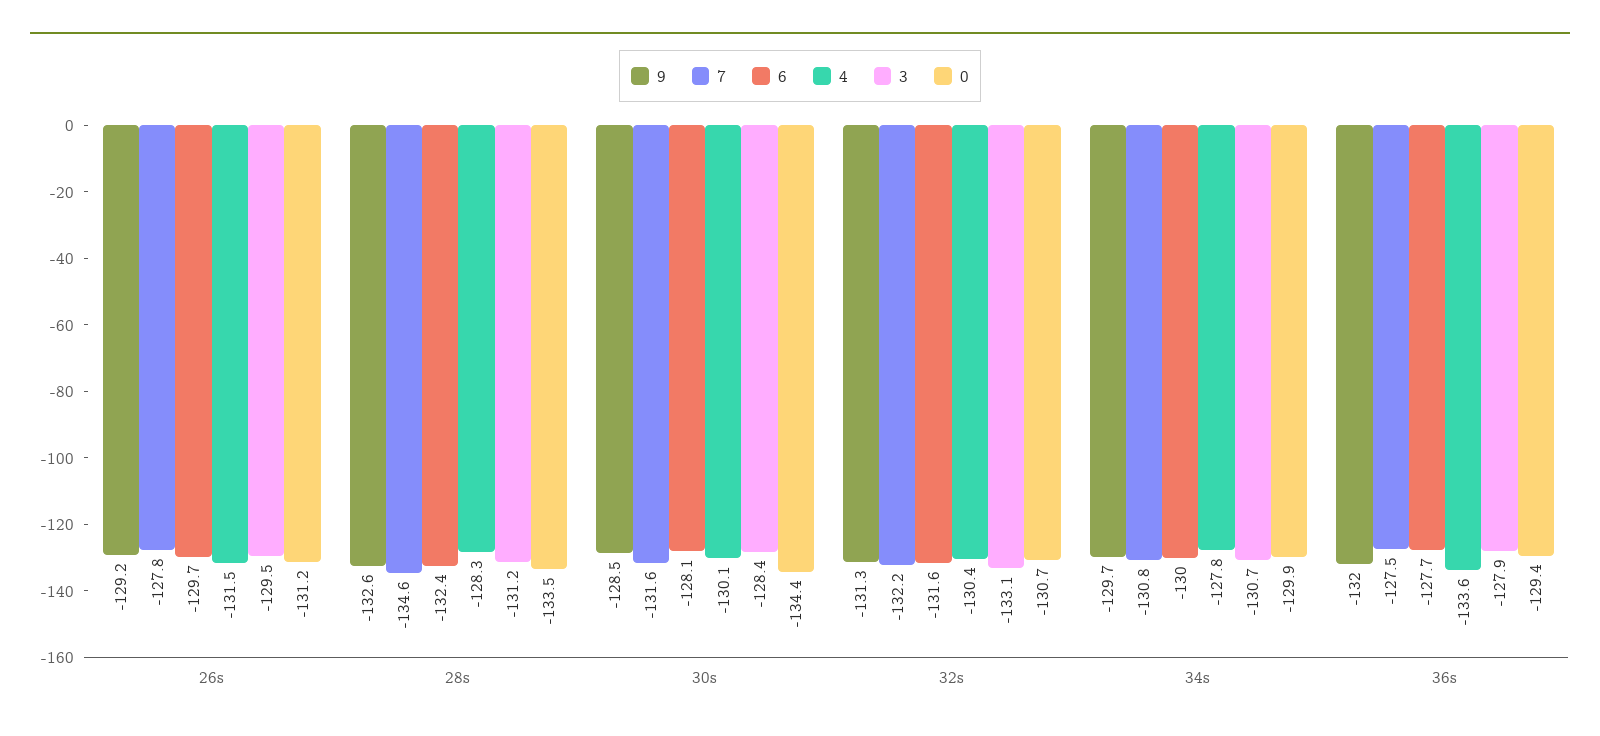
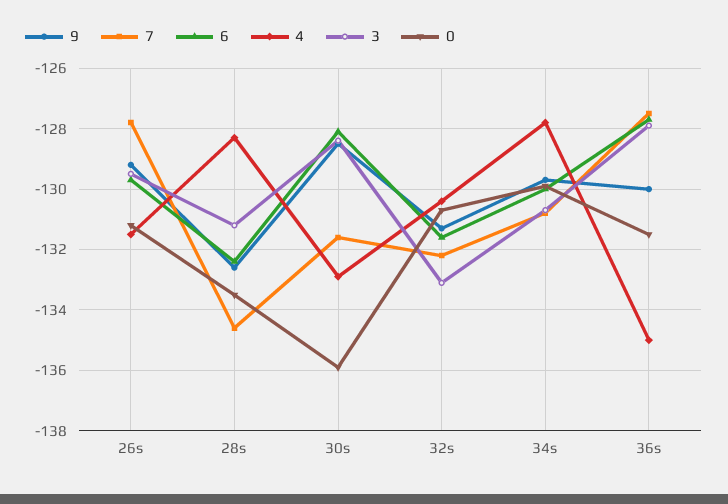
  {
    "9": {
      "26s": -129.2,
      "28s": -132.6,
      "30s": -128.5,
      "32s": -131.3,
      "34s": -129.7,
-     "36s": -132
+     "36s": -130
    },
    "7": {
      "26s": -127.8,
      "28s": -134.6,
      "30s": -131.6,
      "32s": -132.2,
      "34s": -130.8,
      "36s": -127.5
    },
    "6": {
      "26s": -129.7,
      "28s": -132.4,
      "30s": -128.1,
      "32s": -131.6,
      "34s": -130,
      "36s": -127.7
    },
    "4": {
      "26s": -131.5,
      "28s": -128.3,
-     "30s": -130.1,
+     "30s": -133,
      "32s": -130.4,
      "34s": -127.8,
-     "36s": -133.6
+     "36s": -135
    },
    "3": {
      "26s": -129.5,
      "28s": -131.2,
      "30s": -128.4,
      "32s": -133.1,
      "34s": -130.7,
      "36s": -127.9
    },
    "0": {
      "26s": -131.2,
      "28s": -133.5,
-     "30s": -134.4,
+     "30s": -136,
      "32s": -130.7,
      "34s": -129.9,
-     "36s": -129.4
+     "36s": -131.5
    }
  }

